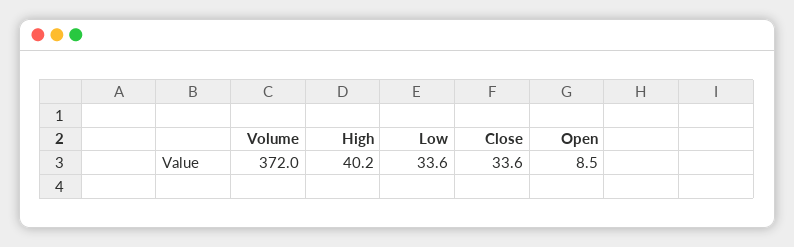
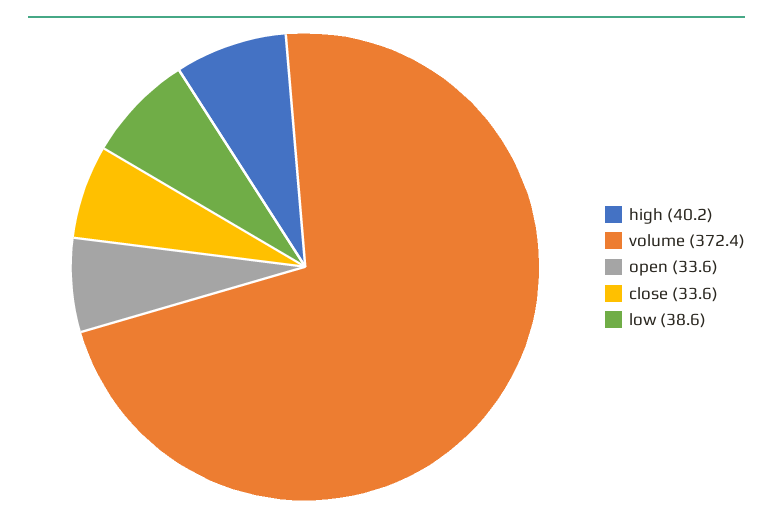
  {
-   "Volume": 372,
+   "Volume": 372.4,
    "High": 40.2,
-   "Low": 33.6,
+   "Low": 38.6,
    "Close": 33.6,
-   "Open": 8.5
+   "Open": 33.6
  }

